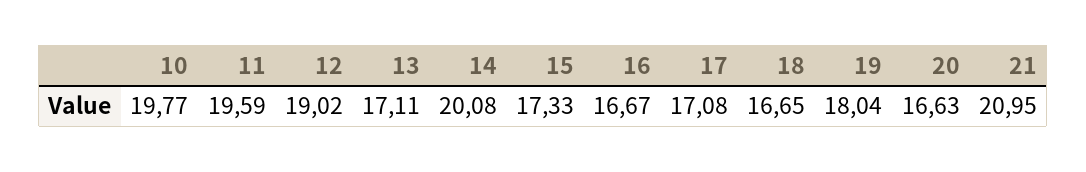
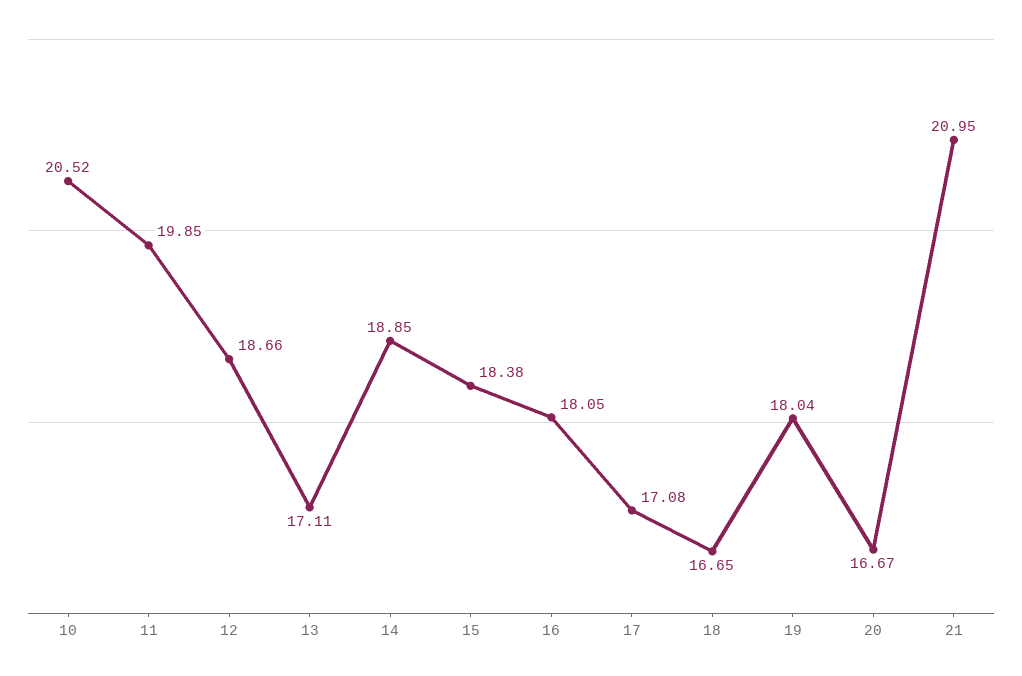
  {
-   "10": 19.77,
+   "10": 20.52,
-   "11": 19.59,
+   "11": 19.85,
-   "12": 19.02,
+   "12": 18.66,
    "13": 17.11,
-   "14": 20.08,
+   "14": 18.85,
-   "15": 17.33,
+   "15": 18.38,
-   "16": 16.67,
+   "16": 18.05,
    "17": 17.08,
    "18": 16.65,
    "19": 18.04,
-   "20": 16.63,
+   "20": 16.67,
    "21": 20.95
  }

